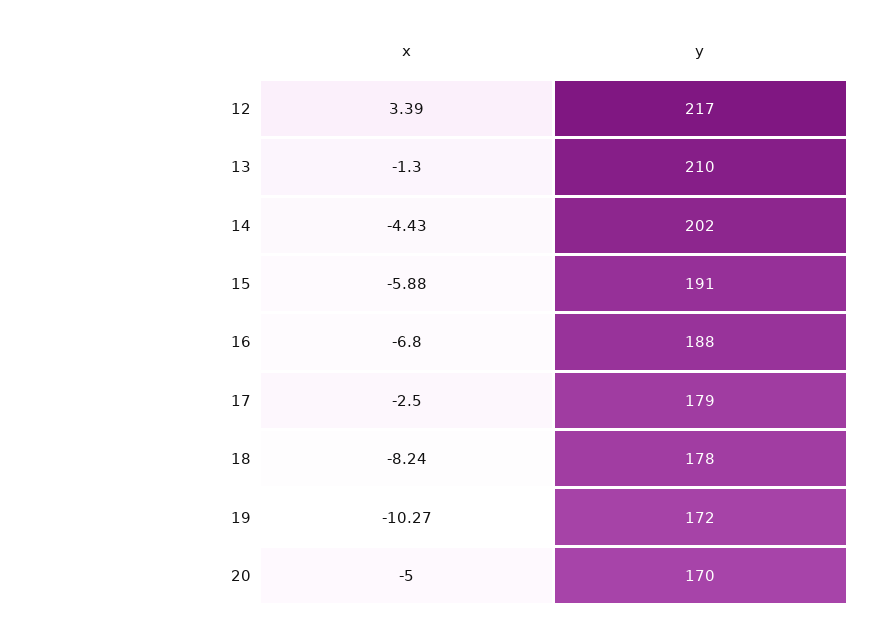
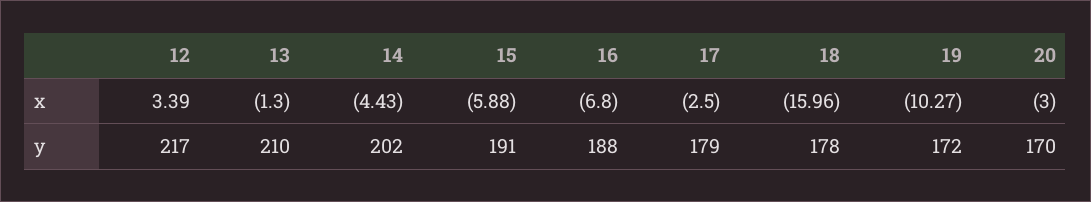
  {
    "x": {
      "12": 3.39,
      "13": -1.3,
      "14": -4.43,
      "15": -5.88,
      "16": -6.8,
      "17": -2.5,
-     "18": -8.24,
+     "18": -15.96,
      "19": -10.27,
-     "20": -5
+     "20": -3
    },
    "y": {
      "12": 217,
      "13": 210,
      "14": 202,
      "15": 191,
      "16": 188,
      "17": 179,
      "18": 178,
      "19": 172,
      "20": 170
    }
  }

